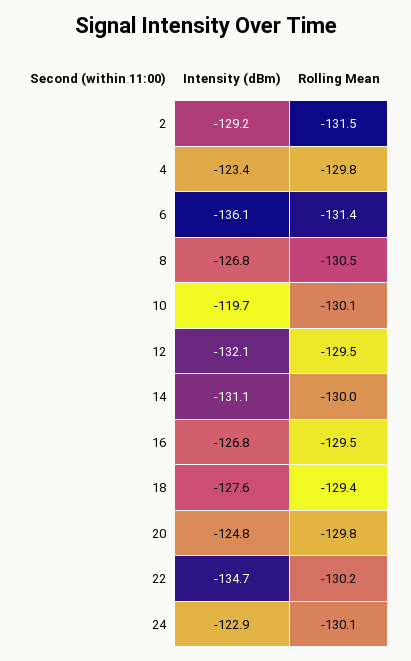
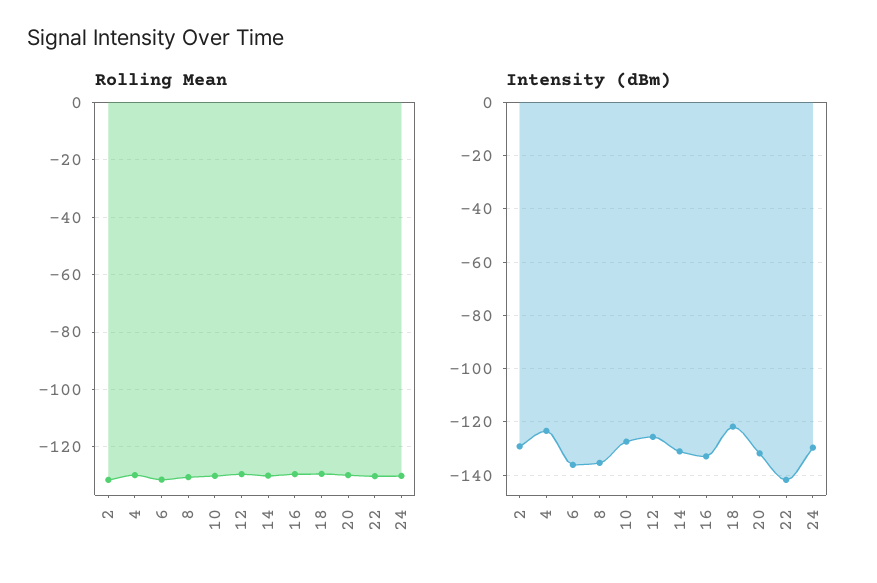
  {
    "Intensity (dBm)": {
      "2": -129.2,
      "4": -123.4,
      "6": -136.1,
-     "8": -126.8,
+     "8": -135,
-     "10": -119.7,
+     "10": -127.5,
-     "12": -132.1,
+     "12": -125,
      "14": -131.1,
-     "16": -126.8,
+     "16": -132.5,
-     "18": -127.6,
+     "18": -122.5,
-     "20": -124.8,
+     "20": -132.5,
-     "22": -134.7,
+     "22": -142.5,
-     "24": -122.9
+     "24": -130
    },
    "Rolling Mean": {
      "2": -131.5,
      "4": -129.8,
      "6": -131.4,
      "8": -130.5,
      "10": -130.1,
      "12": -129.5,
      "14": -130,
      "16": -129.5,
      "18": -129.4,
      "20": -129.8,
      "22": -130.2,
      "24": -130.1
    }
  }

